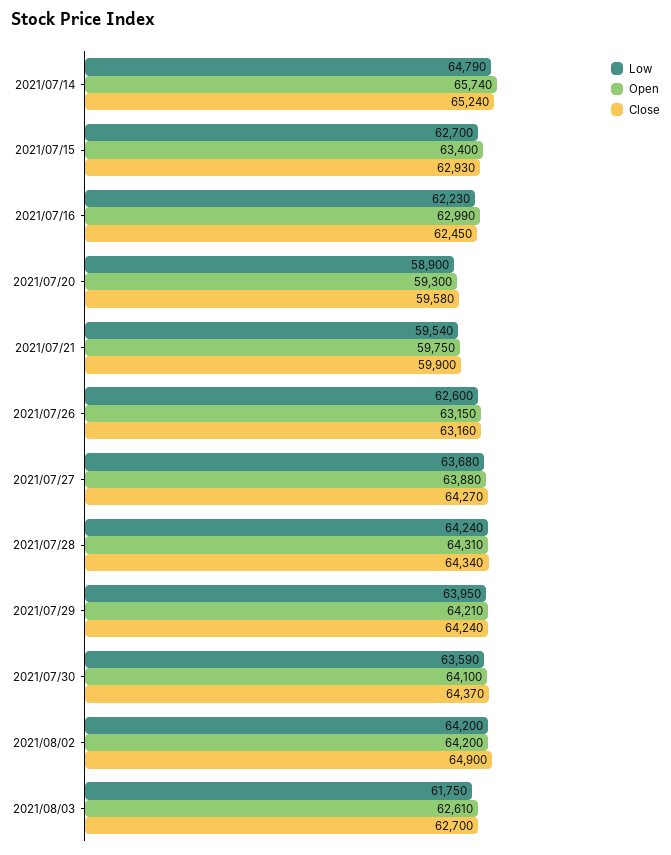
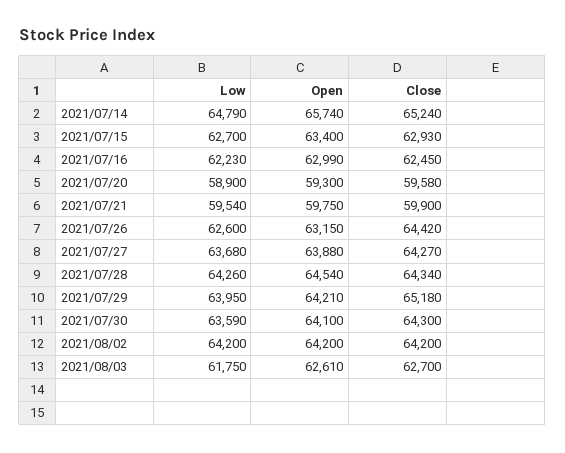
  {
    "Low": {
      "2021/07/14": 64790,
      "2021/07/15": 62700,
      "2021/07/16": 62230,
      "2021/07/20": 58900,
      "2021/07/21": 59540,
      "2021/07/26": 62600,
      "2021/07/27": 63680,
-     "2021/07/28": 64240,
+     "2021/07/28": 64260,
      "2021/07/29": 63950,
      "2021/07/30": 63590,
      "2021/08/02": 64200,
      "2021/08/03": 61750
    },
    "Open": {
      "2021/07/14": 65740,
      "2021/07/15": 63400,
      "2021/07/16": 62990,
      "2021/07/20": 59300,
      "2021/07/21": 59750,
      "2021/07/26": 63150,
      "2021/07/27": 63880,
-     "2021/07/28": 64310,
+     "2021/07/28": 64540,
      "2021/07/29": 64210,
      "2021/07/30": 64100,
      "2021/08/02": 64200,
      "2021/08/03": 62610
    },
    "Close": {
      "2021/07/14": 65240,
      "2021/07/15": 62930,
      "2021/07/16": 62450,
      "2021/07/20": 59580,
      "2021/07/21": 59900,
-     "2021/07/26": 63160,
+     "2021/07/26": 64420,
      "2021/07/27": 64270,
      "2021/07/28": 64340,
-     "2021/07/29": 64240,
+     "2021/07/29": 65180,
-     "2021/07/30": 64370,
+     "2021/07/30": 64300,
-     "2021/08/02": 64900,
+     "2021/08/02": 64200,
      "2021/08/03": 62700
    }
  }

